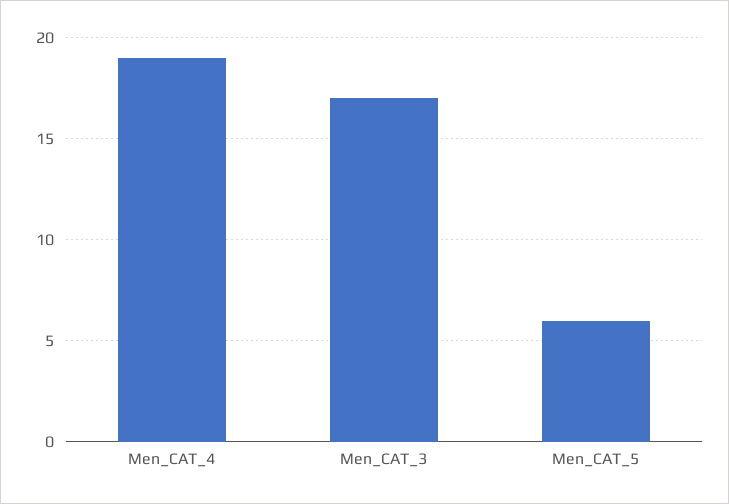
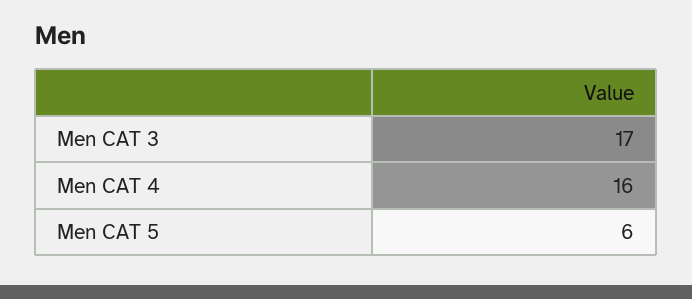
  {
-   "Men_CAT_4": 19,
+   "Men_CAT_4": 16,
    "Men_CAT_3": 17,
    "Men_CAT_5": 6
  }

